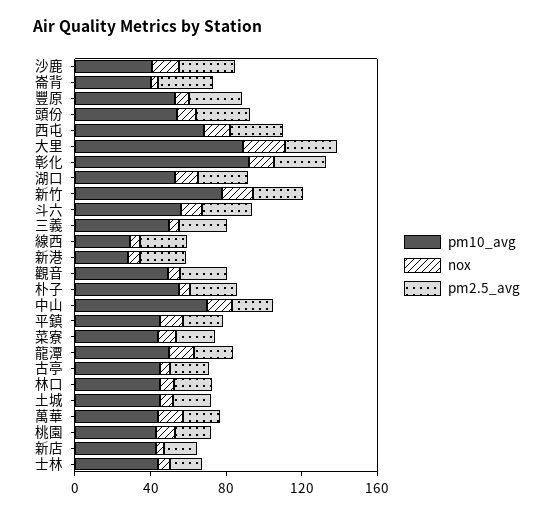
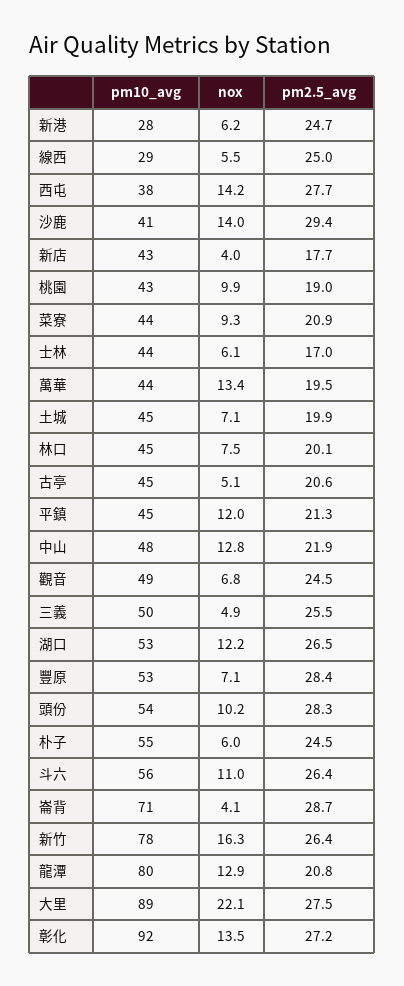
  {
    "pm10_avg": {
      "沙鹿": 41,
-     "崙背": 40,
+     "崙背": 71,
      "豐原": 53,
      "頭份": 54,
-     "西屯": 70,
+     "西屯": 38,
      "大里": 89,
      "彰化": 92,
      "湖口": 53,
      "新竹": 78,
      "斗六": 56,
      "三義": 50,
      "線西": 29,
      "新港": 28,
      "觀音": 49,
      "朴子": 55,
-     "中山": 70,
+     "中山": 48,
      "平鎮": 45,
      "菜寮": 44,
-     "龍潭": 50,
+     "龍潭": 80,
      "古亭": 45,
      "林口": 45,
      "土城": 45,
      "萬華": 44,
      "桃園": 43,
      "新店": 43,
      "士林": 44
    },
    "nox": {
      "沙鹿": 14,
      "崙背": 4.1,
      "豐原": 7.1,
      "頭份": 10.2,
      "西屯": 14.2,
      "大里": 22.1,
      "彰化": 13.5,
      "湖口": 12.2,
      "新竹": 16.3,
      "斗六": 11,
      "三義": 4.9,
      "線西": 5.5,
      "新港": 6.2,
      "觀音": 6.8,
      "朴子": 6,
      "中山": 12.8,
      "平鎮": 12,
      "菜寮": 9.3,
      "龍潭": 12.9,
      "古亭": 5.1,
      "林口": 7.5,
      "土城": 7.1,
      "萬華": 13.4,
      "桃園": 9.9,
      "新店": 4,
      "士林": 6.1
    },
    "pm2.5_avg": {
      "沙鹿": 29.4,
      "崙背": 28.7,
      "豐原": 28.4,
      "頭份": 28.3,
      "西屯": 27.7,
      "大里": 27.5,
      "彰化": 27.2,
      "湖口": 26.5,
      "新竹": 26.4,
      "斗六": 26.4,
      "三義": 25.5,
      "線西": 25,
      "新港": 24.7,
      "觀音": 24.5,
      "朴子": 24.5,
      "中山": 21.9,
      "平鎮": 21.3,
      "菜寮": 20.9,
      "龍潭": 20.8,
      "古亭": 20.6,
      "林口": 20.1,
      "土城": 19.9,
      "萬華": 19.5,
      "桃園": 19,
      "新店": 17.7,
      "士林": 17
    }
  }

